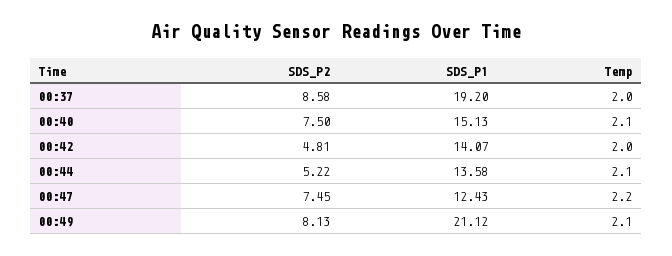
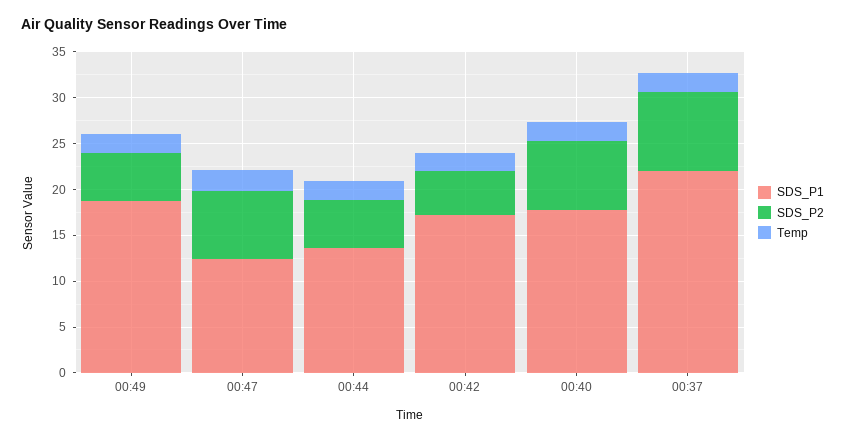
  {
    "SDS_P2": {
      "00:37": 8.58,
      "00:40": 7.5,
      "00:42": 4.81,
      "00:44": 5.22,
      "00:47": 7.45,
-     "00:49": 8.13
+     "00:49": 5
    },
    "SDS_P1": {
-     "00:37": 19.2,
+     "00:37": 22,
-     "00:40": 15.13,
+     "00:40": 18,
-     "00:42": 14.07,
+     "00:42": 17,
      "00:44": 13.58,
      "00:47": 12.43,
-     "00:49": 21.12
+     "00:49": 19
    },
    "Temp": {
      "00:37": 2,
      "00:40": 2.1,
      "00:42": 2,
      "00:44": 2.1,
      "00:47": 2.2,
      "00:49": 2.1
    }
  }

